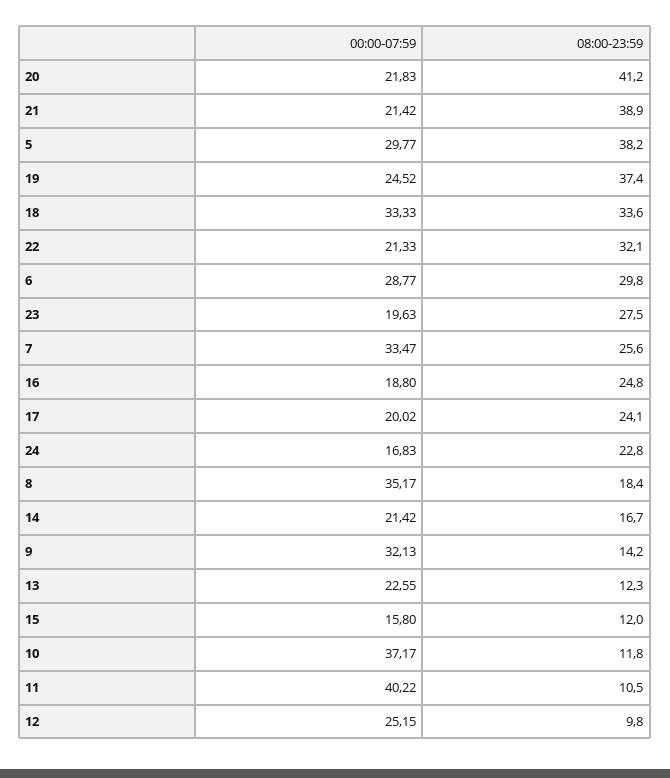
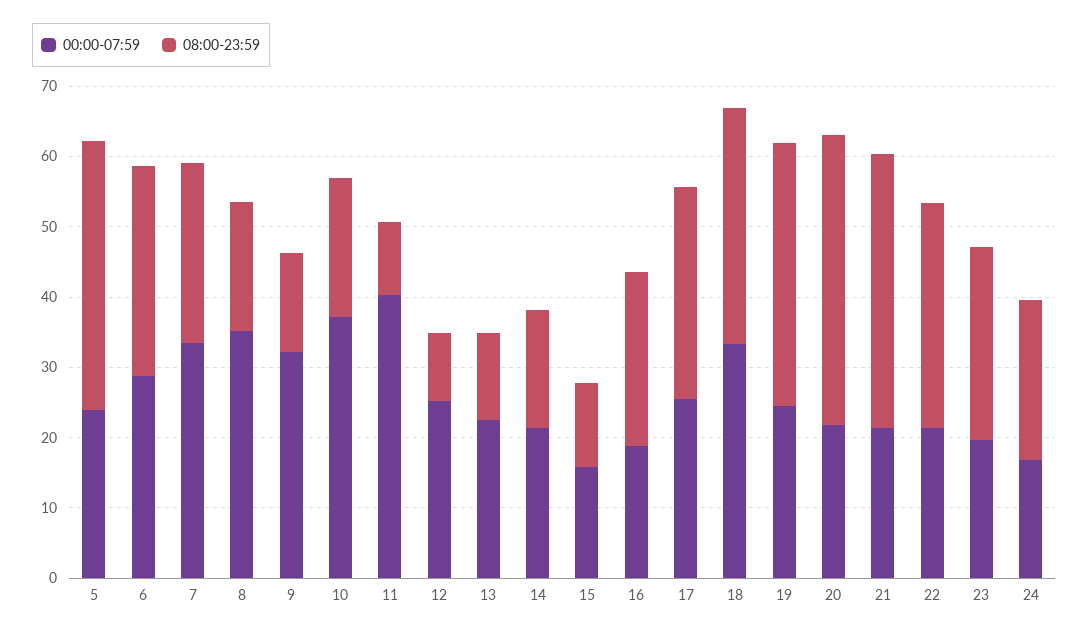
  {
    "00:00-07:59": {
      "20": 21.83,
      "21": 21.42,
-     "5": 29.77,
+     "5": 24,
      "19": 24.52,
      "18": 33.33,
      "22": 21.33,
      "6": 28.77,
      "23": 19.63,
      "7": 33.47,
      "16": 18.8,
-     "17": 20.02,
+     "17": 26,
      "24": 16.83,
      "8": 35.17,
      "14": 21.42,
      "9": 32.13,
      "13": 22.55,
      "15": 15.8,
      "10": 37.17,
      "11": 40.22,
      "12": 25.15
    },
    "08:00-23:59": {
      "20": 41.2,
      "21": 38.9,
      "5": 38.2,
      "19": 37.4,
      "18": 33.6,
      "22": 32.1,
      "6": 29.8,
      "23": 27.5,
      "7": 25.6,
      "16": 24.8,
-     "17": 24.1,
+     "17": 30,
      "24": 22.8,
      "8": 18.4,
      "14": 16.7,
      "9": 14.2,
      "13": 12.3,
      "15": 12,
-     "10": 11.8,
+     "10": 20,
      "11": 10.5,
      "12": 9.8
    }
  }

